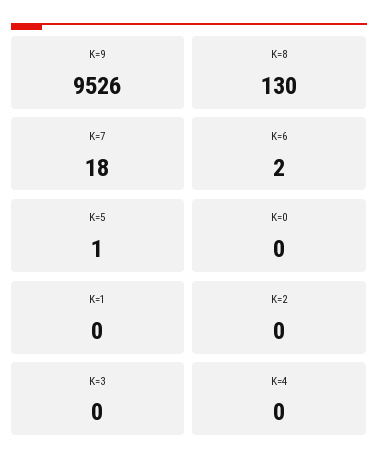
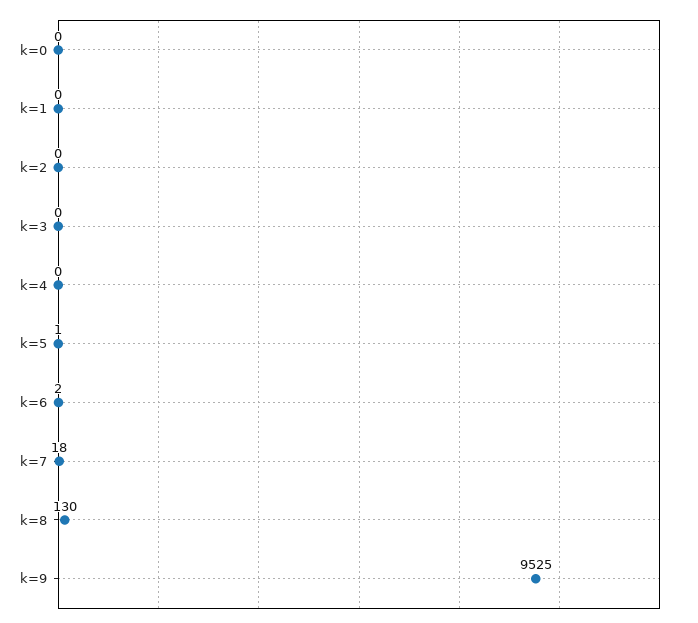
  {
-   "K=9": 9526,
+   "K=9": 9525,
    "K=8": 130,
    "K=7": 18,
    "K=6": 2,
    "K=5": 1,
    "K=0": 0,
    "K=1": 0,
    "K=2": 0,
    "K=3": 0,
    "K=4": 0
  }

